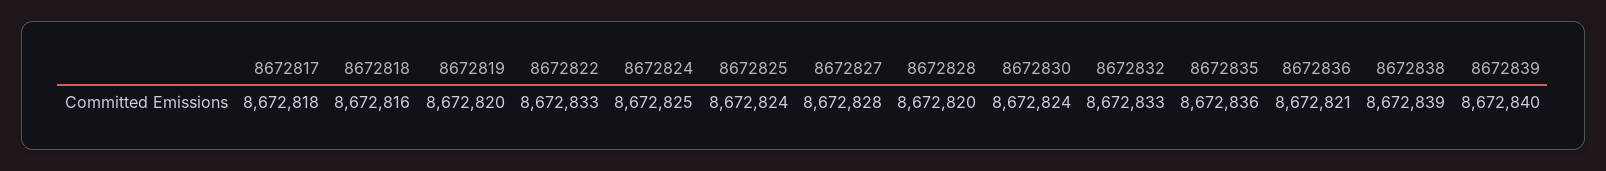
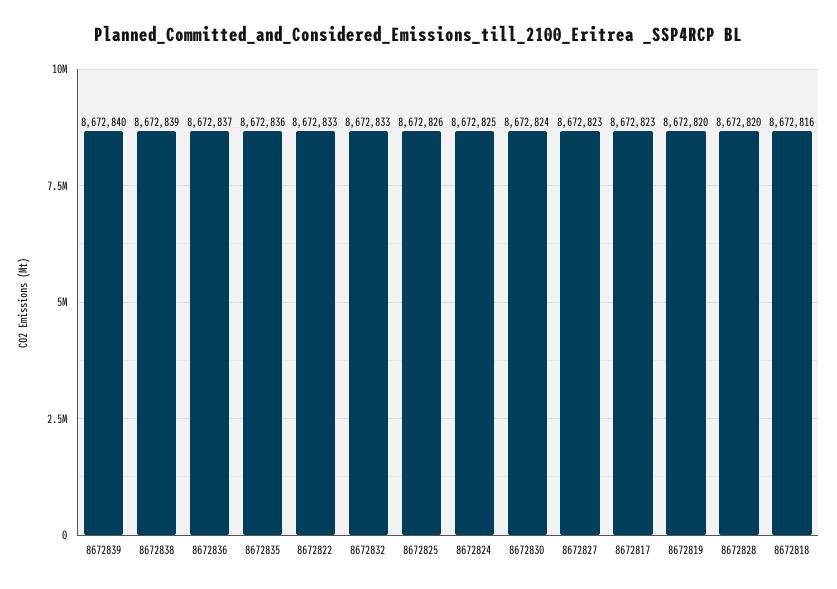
  {
-   "8672817": 8672818,
+   "8672817": 8672823,
    "8672818": 8672816,
    "8672819": 8672820,
    "8672822": 8672833,
    "8672824": 8672825,
-   "8672825": 8672824,
+   "8672825": 8672826,
-   "8672827": 8672828,
+   "8672827": 8672823,
    "8672828": 8672820,
    "8672830": 8672824,
    "8672832": 8672833,
    "8672835": 8672836,
-   "8672836": 8672821,
+   "8672836": 8672837,
    "8672838": 8672839,
    "8672839": 8672840
  }

